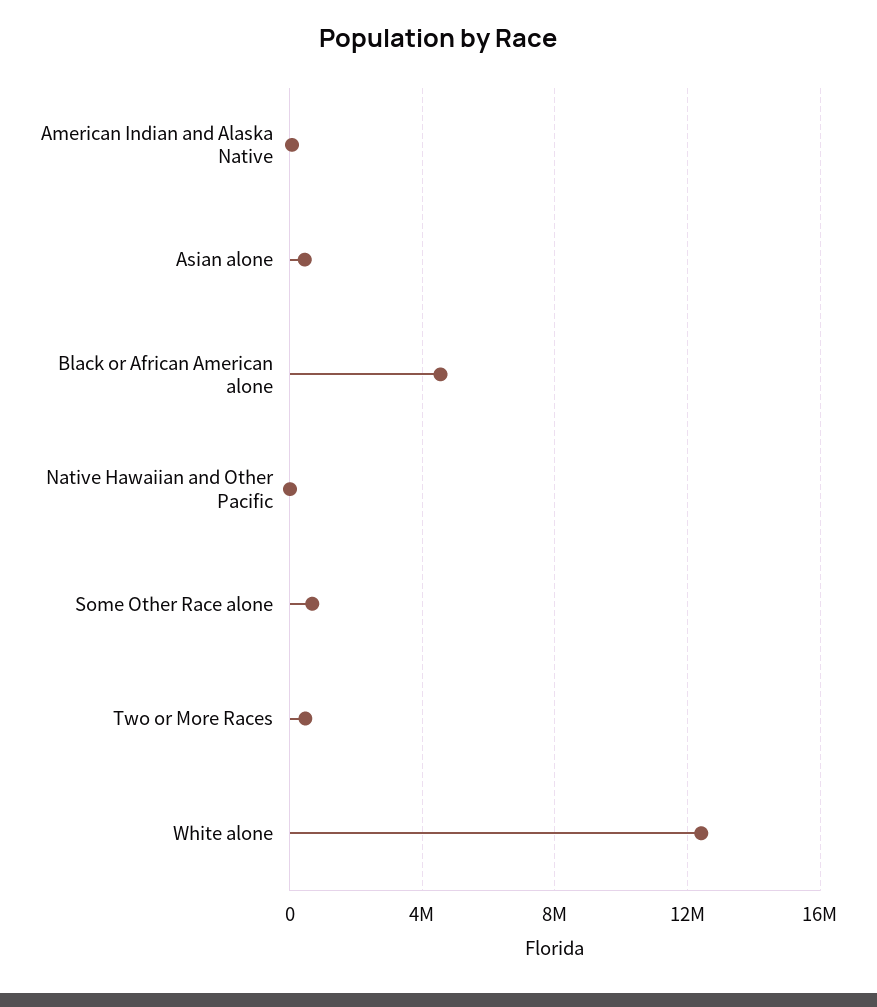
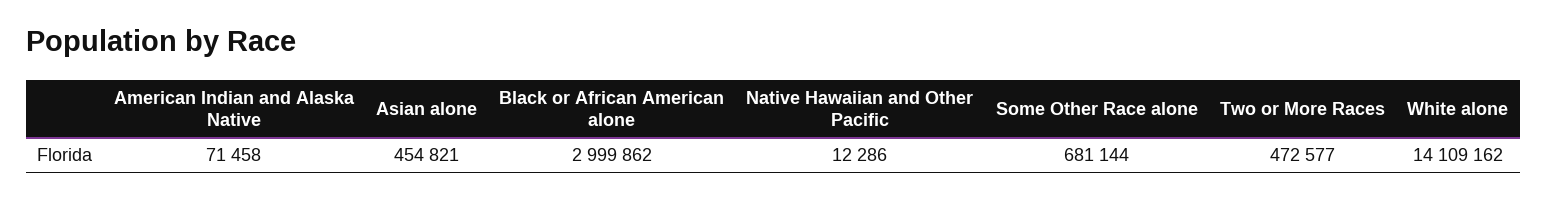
  {
    "American Indian and Alaska Native": 71458,
    "Asian alone": 454821,
-   "Black or African American alone": 4500000,
+   "Black or African American alone": 2999862,
    "Native Hawaiian and Other Pacific": 12286,
    "Some Other Race alone": 681144,
    "Two or More Races": 472577,
-   "White alone": 12500000
+   "White alone": 14109162
  }

